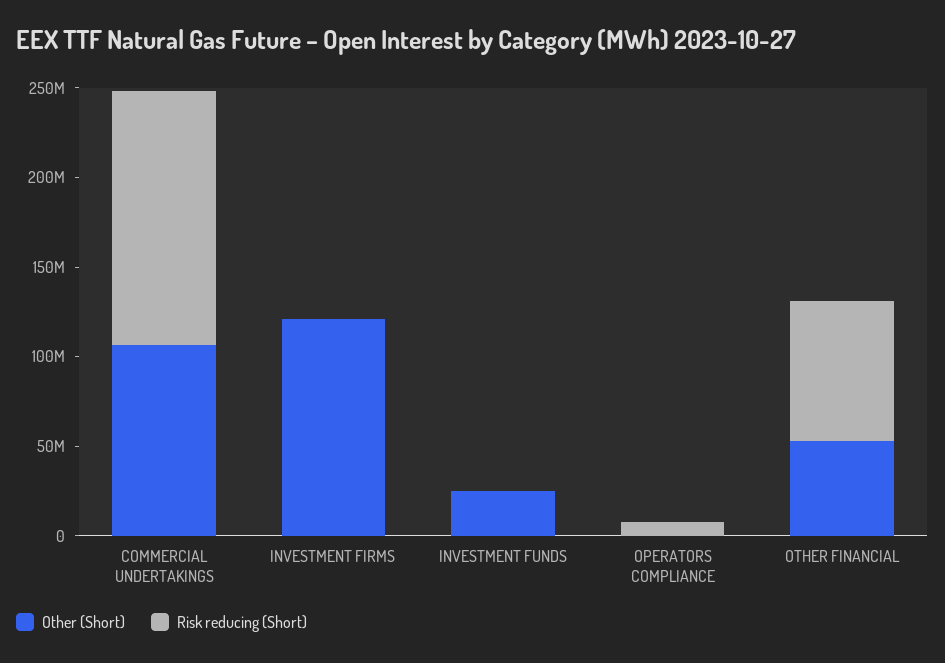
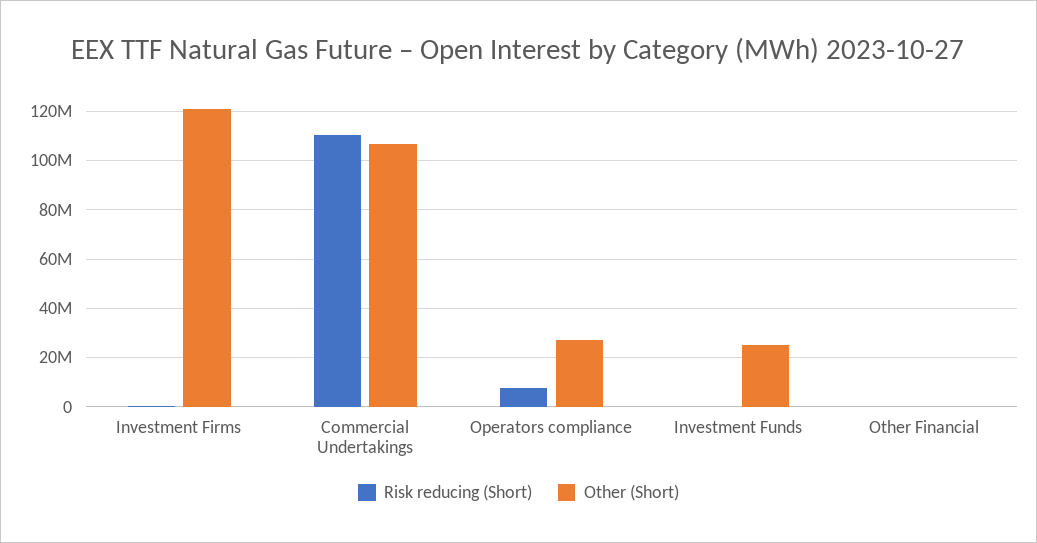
  {
    "Other (Short)": {
      "COMMERCIAL UNDERTAKINGS": 107500000,
      "INVESTMENT FIRMS": 120000000,
      "INVESTMENT FUNDS": 25000000,
-     "OPERATORS COMPLIANCE": 0,
+     "OPERATORS COMPLIANCE": 27500000,
-     "OTHER FINANCIAL": 50000000
+     "OTHER FINANCIAL": 0
    },
    "Risk reducing (Short)": {
-     "COMMERCIAL UNDERTAKINGS": 140000000,
+     "COMMERCIAL UNDERTAKINGS": 110000000,
      "INVESTMENT FIRMS": 0,
      "INVESTMENT FUNDS": 0,
      "OPERATORS COMPLIANCE": 7500000,
-     "OTHER FINANCIAL": 80000000
+     "OTHER FINANCIAL": 0
    }
  }

